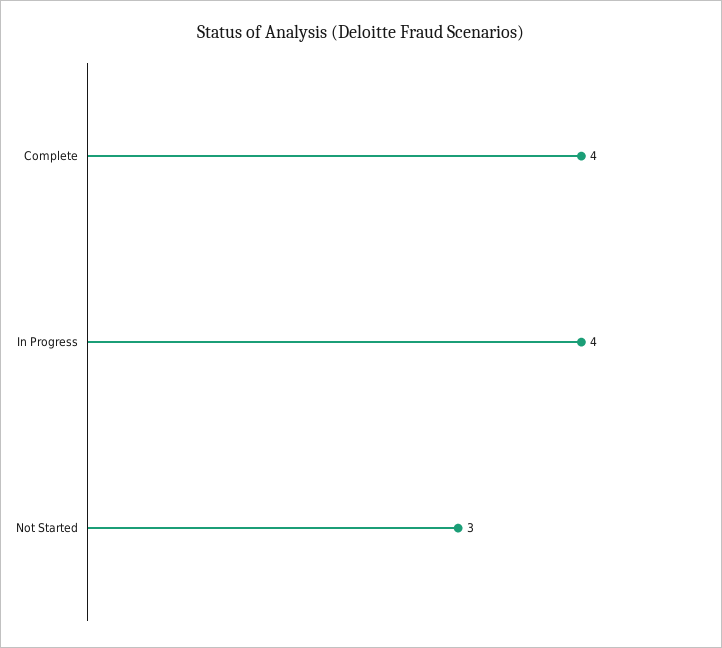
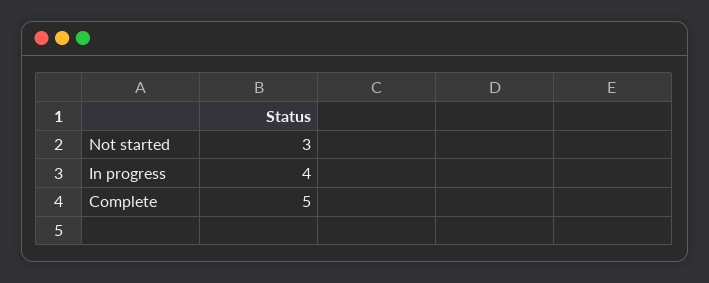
  {
-   "Complete": 4,
+   "Complete": 5,
    "In Progress": 4,
    "Not Started": 3
  }

